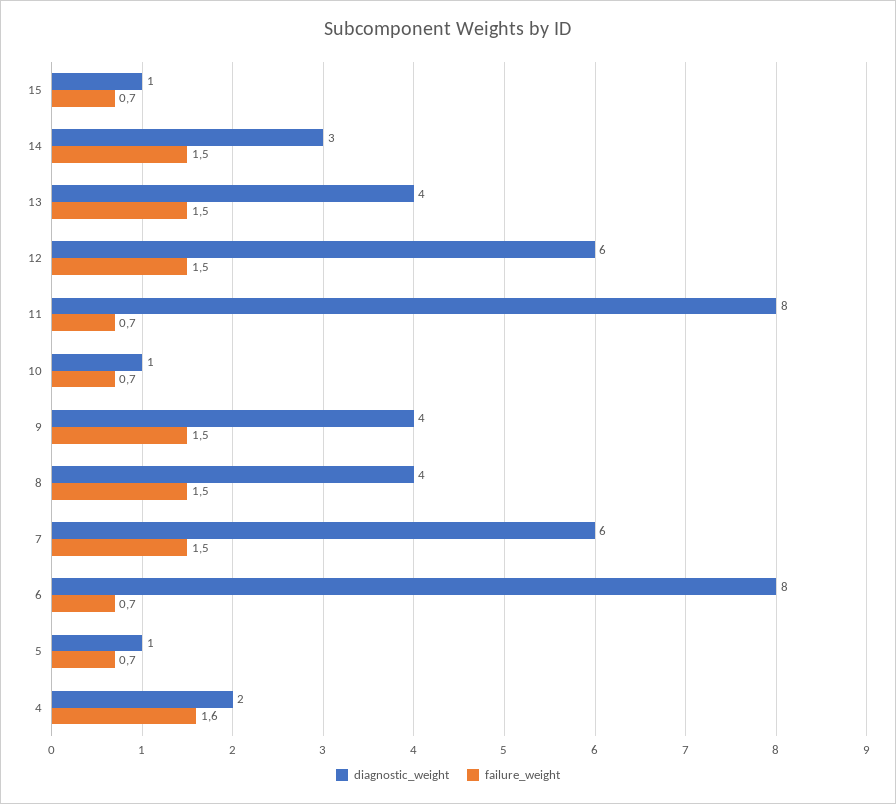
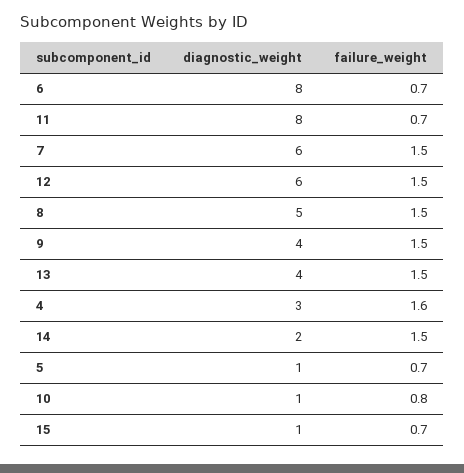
  {
    "diagnostic_weight": {
      "15": 1,
-     "14": 3,
+     "14": 2,
      "13": 4,
      "12": 6,
      "11": 8,
      "10": 1,
      "9": 4,
-     "8": 4,
+     "8": 5,
      "7": 6,
      "6": 8,
      "5": 1,
-     "4": 2
+     "4": 3
    },
    "failure_weight": {
      "15": 0.7,
      "14": 1.5,
      "13": 1.5,
      "12": 1.5,
      "11": 0.7,
-     "10": 0.7,
+     "10": 0.8,
      "9": 1.5,
      "8": 1.5,
      "7": 1.5,
      "6": 0.7,
      "5": 0.7,
      "4": 1.6
    }
  }

